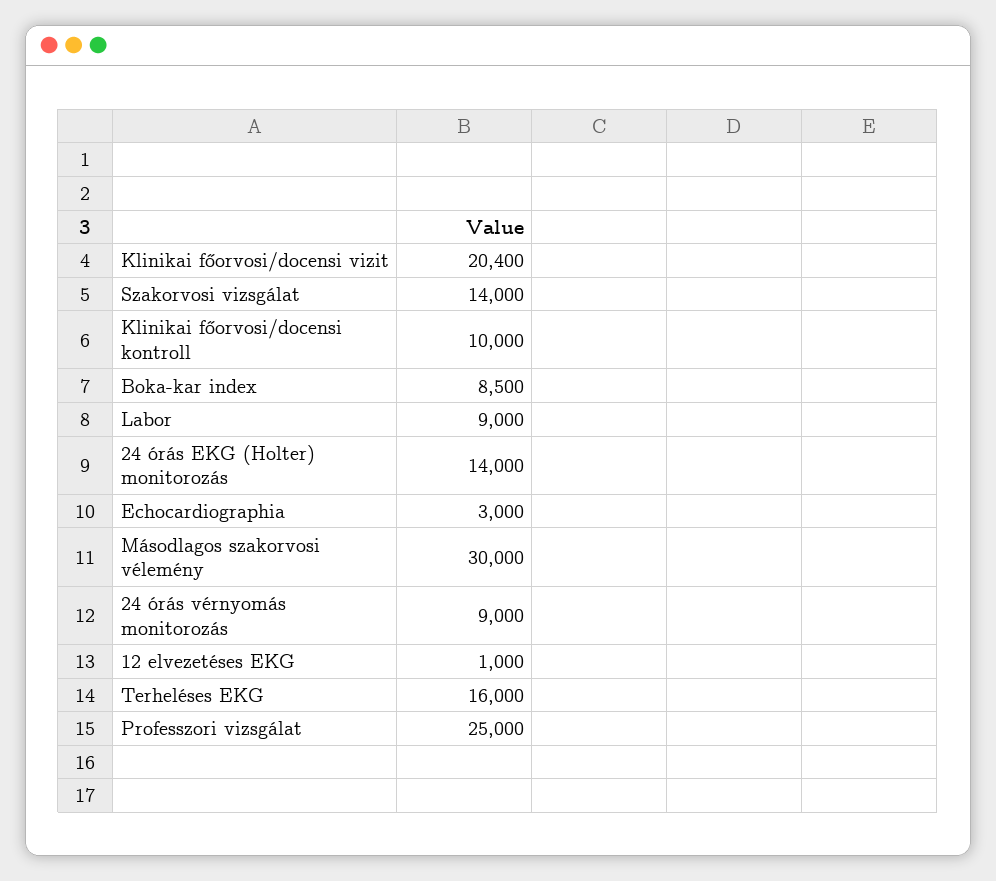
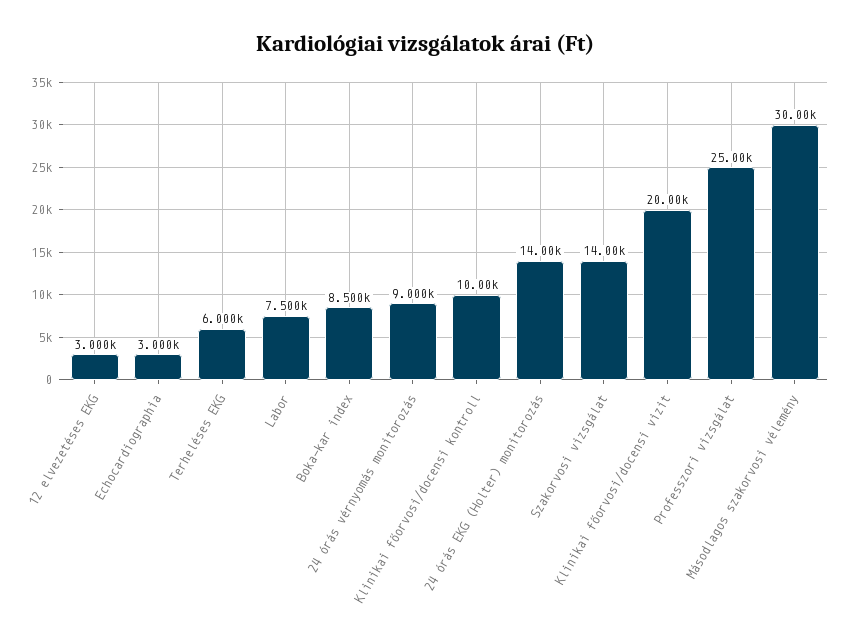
  {
-   "Klinikai főorvosi/docensi vizit": 20400,
+   "Klinikai főorvosi/docensi vizit": 20000,
    "Szakorvosi vizsgálat": 14000,
    "Klinikai főorvosi/docensi kontroll": 10000,
    "Boka-kar index": 8500,
-   "Labor": 9000,
+   "Labor": 7500,
    "24 órás EKG (Holter) monitorozás": 14000,
    "Echocardiographia": 3000,
    "Másodlagos szakorvosi vélemény": 30000,
    "24 órás vérnyomás monitorozás": 9000,
-   "12 elvezetéses EKG": 1000,
+   "12 elvezetéses EKG": 3000,
-   "Terheléses EKG": 16000,
+   "Terheléses EKG": 6000,
    "Professzori vizsgálat": 25000
  }

